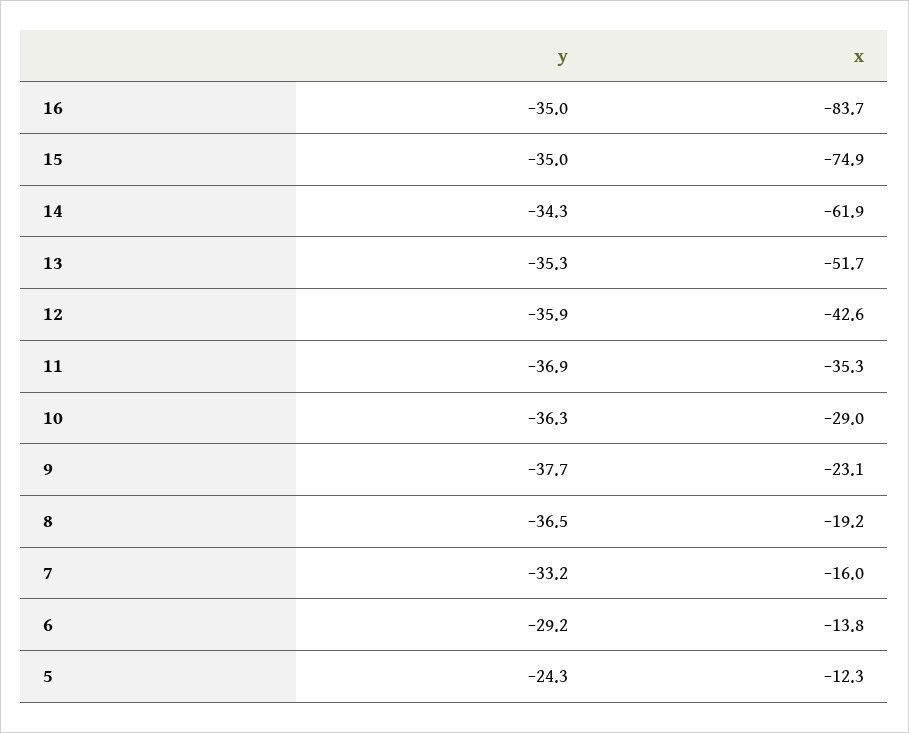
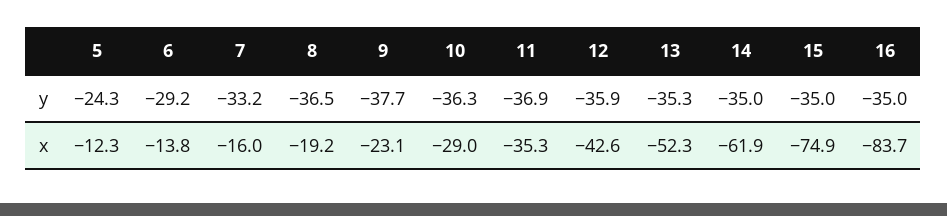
  {
    "y": {
      "16": -35,
      "15": -35,
-     "14": -34.3,
+     "14": -35,
      "13": -35.3,
      "12": -35.9,
      "11": -36.9,
      "10": -36.3,
      "9": -37.7,
      "8": -36.5,
      "7": -33.2,
      "6": -29.2,
      "5": -24.3
    },
    "x": {
      "16": -83.7,
      "15": -74.9,
      "14": -61.9,
-     "13": -51.7,
+     "13": -52.3,
      "12": -42.6,
      "11": -35.3,
      "10": -29,
      "9": -23.1,
      "8": -19.2,
      "7": -16,
      "6": -13.8,
      "5": -12.3
    }
  }

